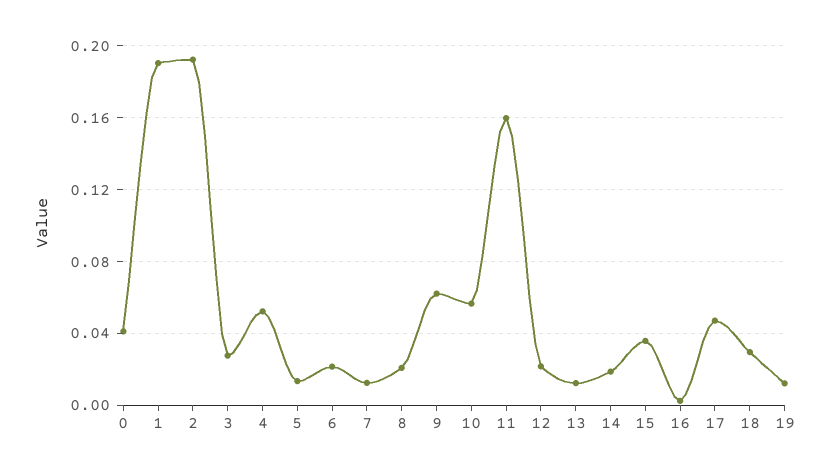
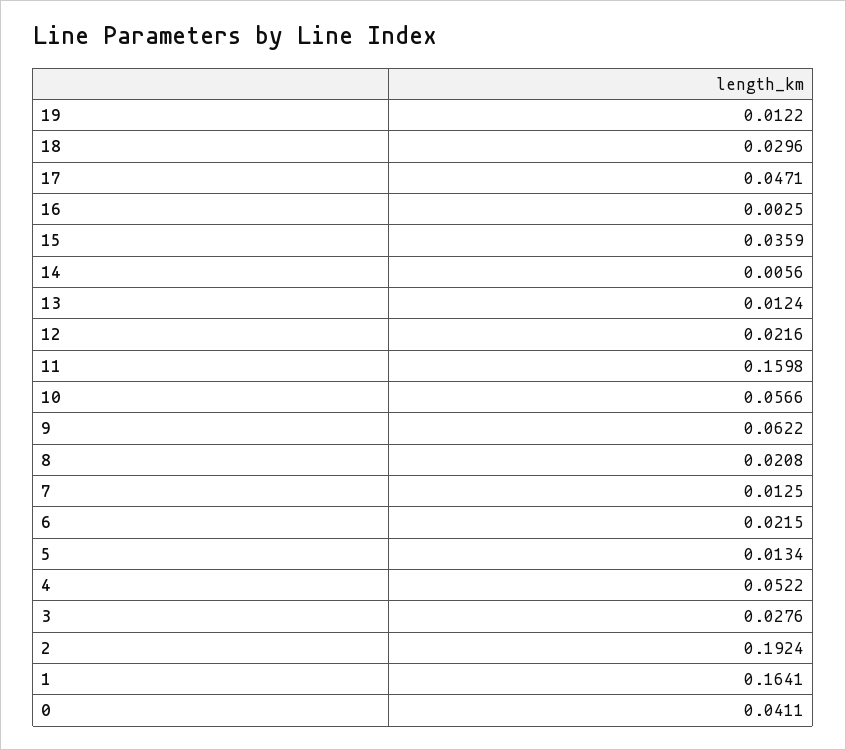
  {
    "0": 0.0411,
-   "1": 0.19,
+   "1": 0.1641,
    "2": 0.1924,
    "3": 0.0276,
    "4": 0.0522,
    "5": 0.0134,
    "6": 0.0215,
    "7": 0.0125,
    "8": 0.0208,
    "9": 0.0622,
    "10": 0.0566,
    "11": 0.1598,
    "12": 0.0216,
    "13": 0.0124,
-   "14": 0.02,
+   "14": 0.0056,
    "15": 0.0359,
    "16": 0.0025,
    "17": 0.0471,
    "18": 0.0296,
    "19": 0.0122
  }

